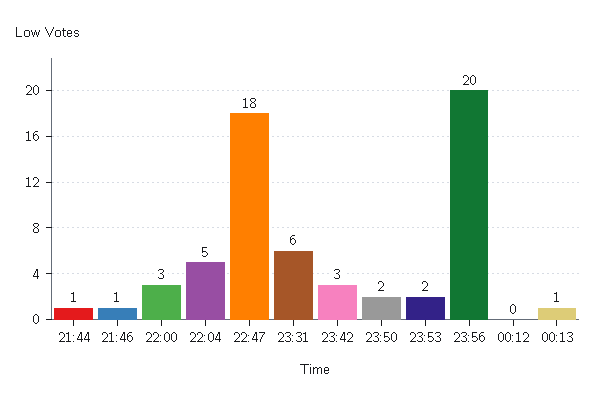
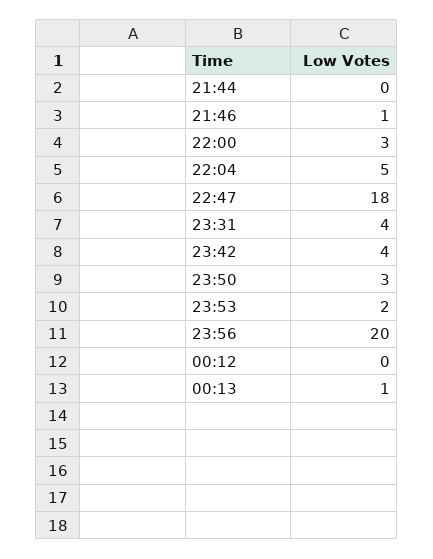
  {
-   "21:44": 1,
+   "21:44": 0,
    "21:46": 1,
    "22:00": 3,
    "22:04": 5,
    "22:47": 18,
-   "23:31": 6,
+   "23:31": 4,
-   "23:42": 3,
+   "23:42": 4,
-   "23:50": 2,
+   "23:50": 3,
    "23:53": 2,
    "23:56": 20,
    "00:12": 0,
    "00:13": 1
  }

